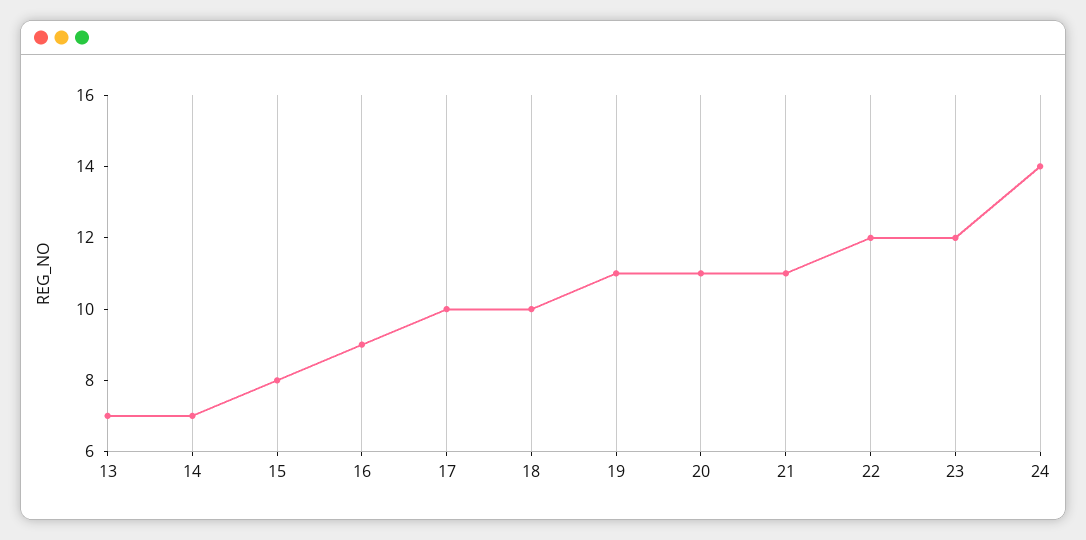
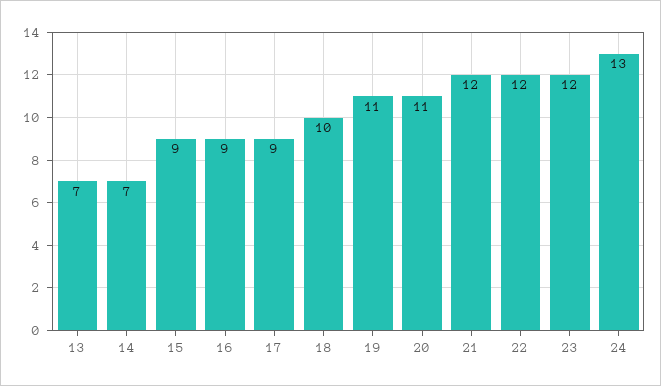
  {
    "13": 7,
    "14": 7,
-   "15": 8,
+   "15": 9,
    "16": 9,
-   "17": 10,
+   "17": 9,
    "18": 10,
    "19": 11,
    "20": 11,
-   "21": 11,
+   "21": 12,
    "22": 12,
    "23": 12,
-   "24": 14
+   "24": 13
  }

